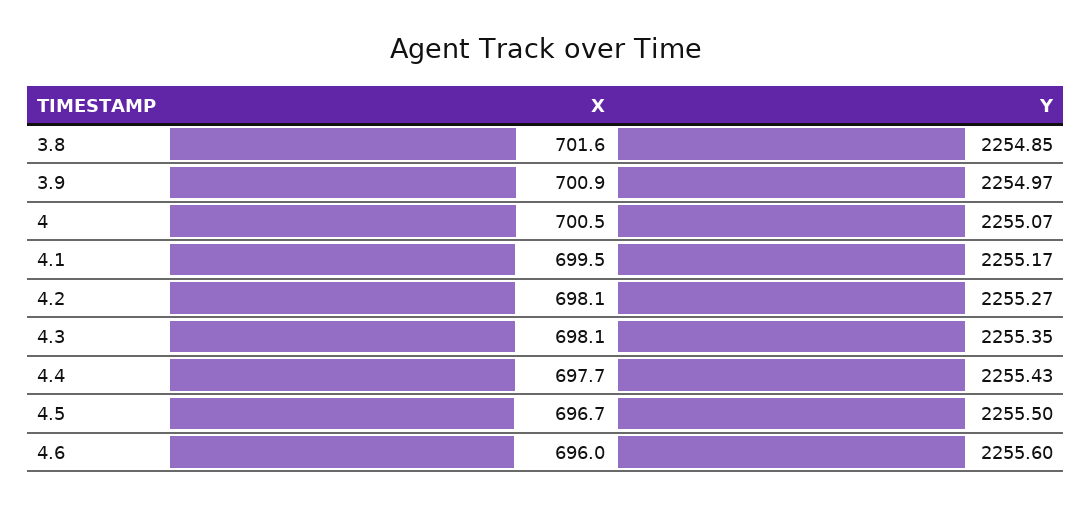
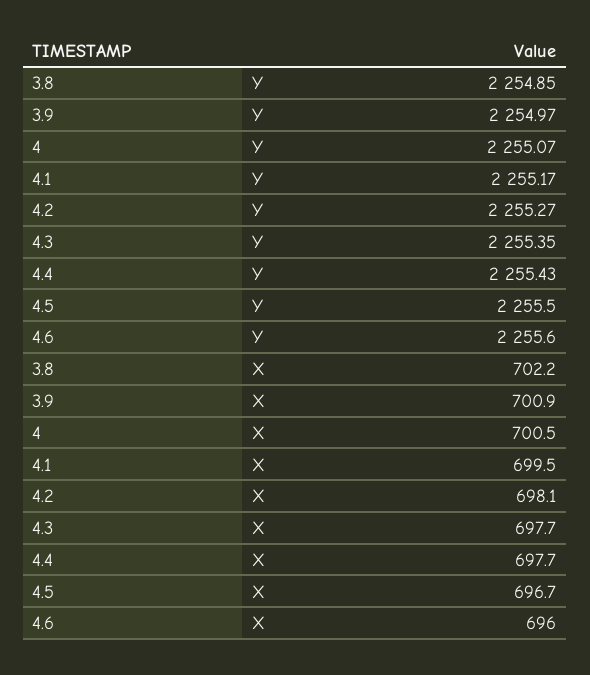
  {
    "X": {
-     "3.8": 701.6,
+     "3.8": 702.2,
      "3.9": 700.9,
      "4": 700.5,
      "4.1": 699.5,
      "4.2": 698.1,
-     "4.3": 698.1,
+     "4.3": 697.7,
      "4.4": 697.7,
      "4.5": 696.7,
      "4.6": 696
    },
    "Y": {
      "3.8": 2254.85,
      "3.9": 2254.97,
      "4": 2255.07,
      "4.1": 2255.17,
      "4.2": 2255.27,
      "4.3": 2255.35,
      "4.4": 2255.43,
      "4.5": 2255.5,
      "4.6": 2255.6
    }
  }

